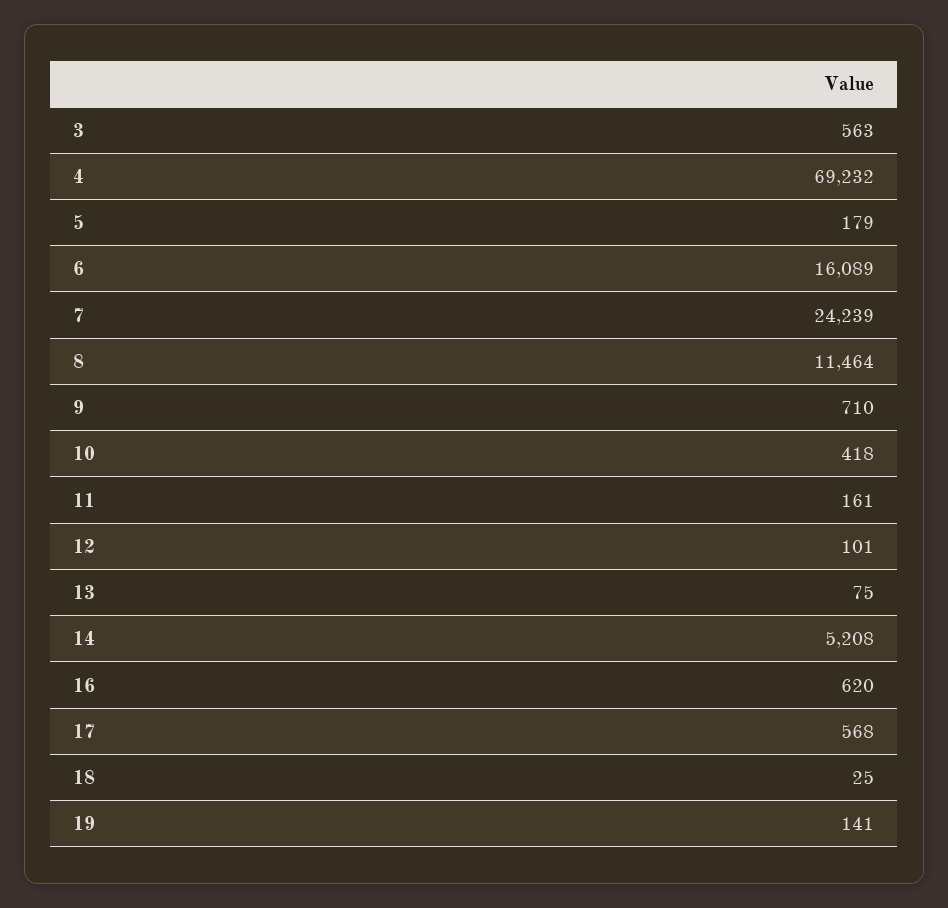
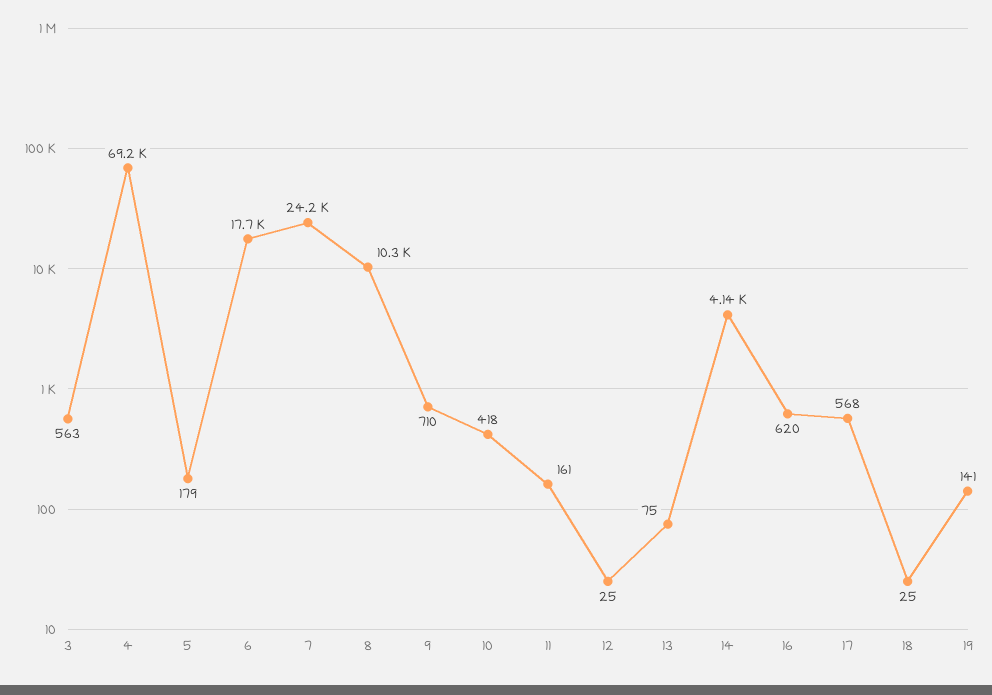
  {
    "3": 563,
    "4": 69232,
    "5": 179,
-   "6": 16089,
+   "6": 17700,
    "7": 24239,
-   "8": 11464,
+   "8": 10300,
    "9": 710,
    "10": 418,
    "11": 161,
-   "12": 101,
+   "12": 25,
    "13": 75,
-   "14": 5208,
+   "14": 4140,
    "16": 620,
    "17": 568,
    "18": 25,
    "19": 141
  }

